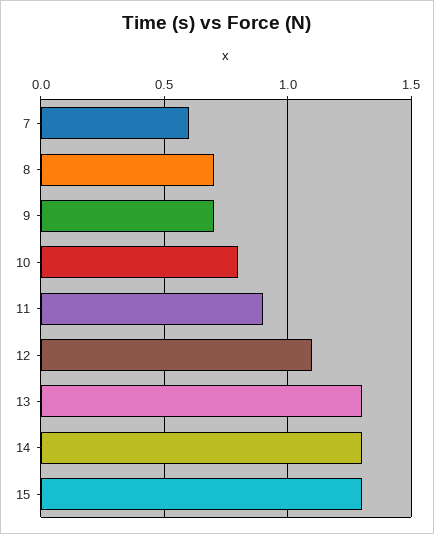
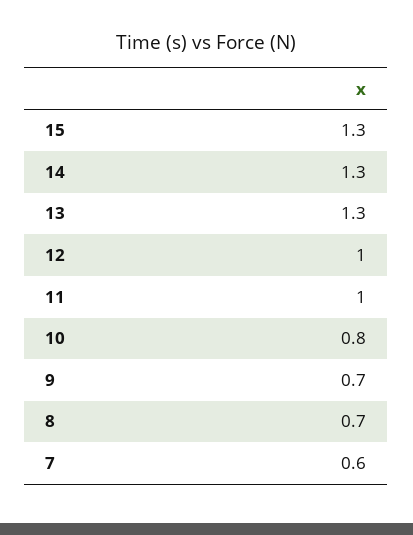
  {
    "7": 0.6,
    "8": 0.7,
    "9": 0.7,
    "10": 0.8,
-   "11": 0.9,
+   "11": 1,
-   "12": 1.1,
+   "12": 1,
    "13": 1.3,
    "14": 1.3,
    "15": 1.3
  }

